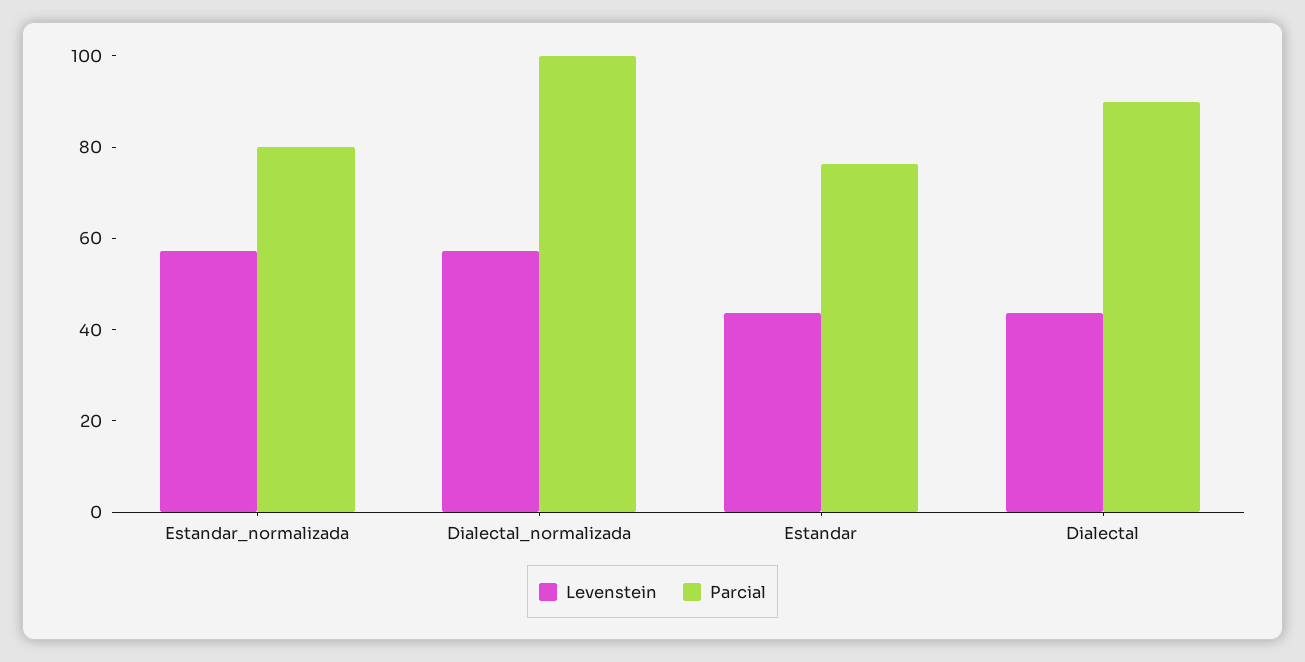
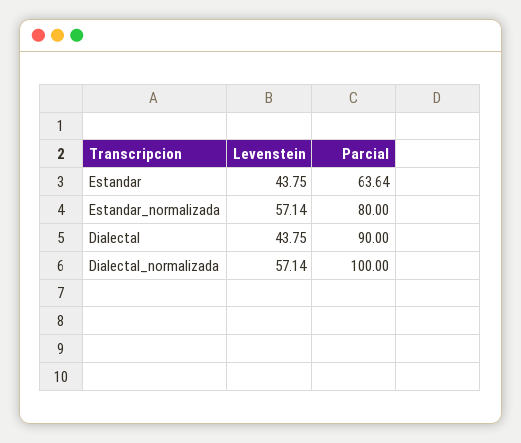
  {
    "Levenstein": {
      "Estandar_normalizada": 57.14,
      "Dialectal_normalizada": 57.14,
      "Estandar": 43.75,
      "Dialectal": 43.75
    },
    "Parcial": {
      "Estandar_normalizada": 80,
      "Dialectal_normalizada": 100,
-     "Estandar": 75,
+     "Estandar": 63.64,
      "Dialectal": 90
    }
  }

